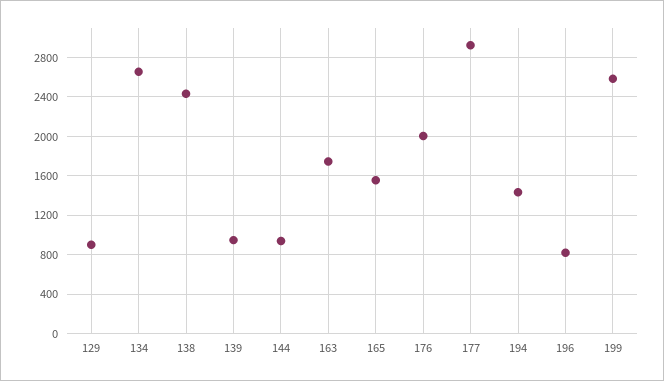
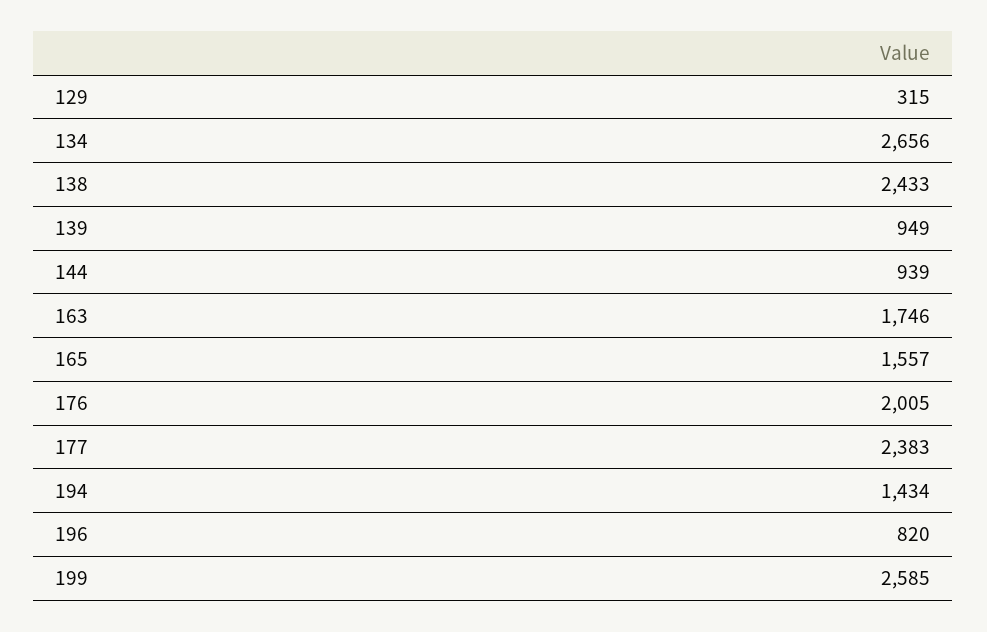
  {
-   "129": 900,
+   "129": 315,
    "134": 2656,
    "138": 2433,
    "139": 949,
    "144": 939,
    "163": 1746,
    "165": 1557,
    "176": 2005,
-   "177": 2900,
+   "177": 2383,
    "194": 1434,
    "196": 820,
    "199": 2585
  }

